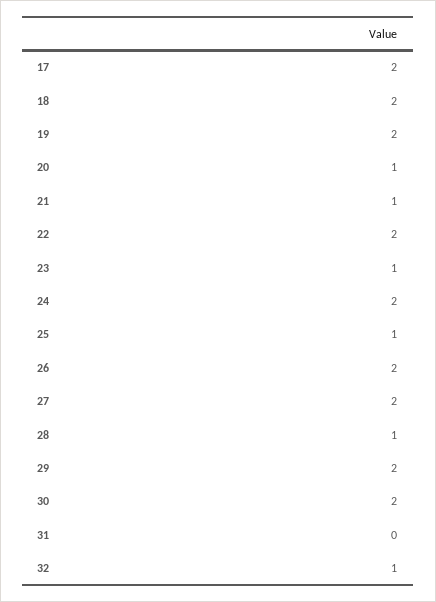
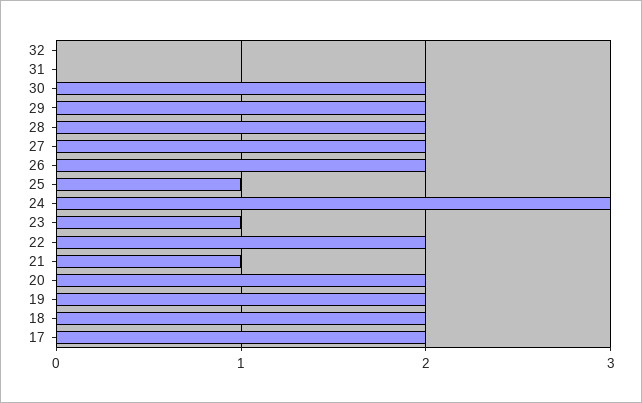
  {
    "17": 2,
    "18": 2,
    "19": 2,
-   "20": 1,
+   "20": 2,
    "21": 1,
    "22": 2,
    "23": 1,
-   "24": 2,
+   "24": 3,
    "25": 1,
    "26": 2,
    "27": 2,
-   "28": 1,
+   "28": 2,
    "29": 2,
    "30": 2,
    "31": 0,
-   "32": 1
+   "32": 0
  }

